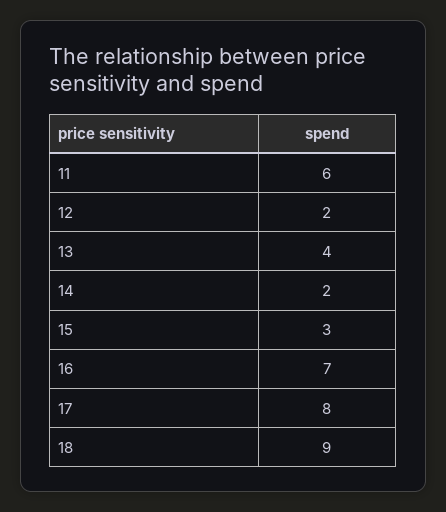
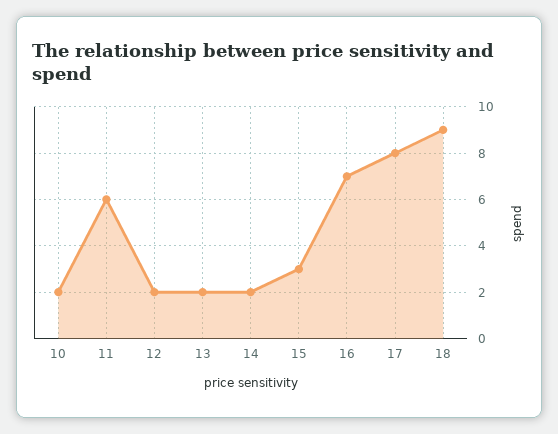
  {
    "11": 6,
    "12": 2,
-   "13": 4,
+   "13": 2,
    "14": 2,
    "15": 3,
    "16": 7,
    "17": 8,
-   "18": 9
+   "18": 9,
+   "10": 2
  }

